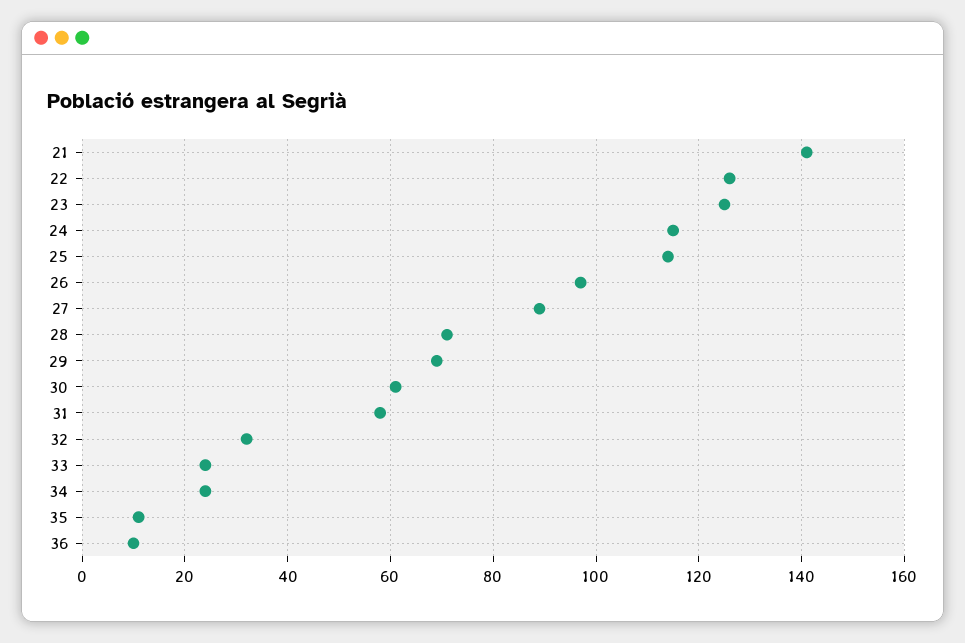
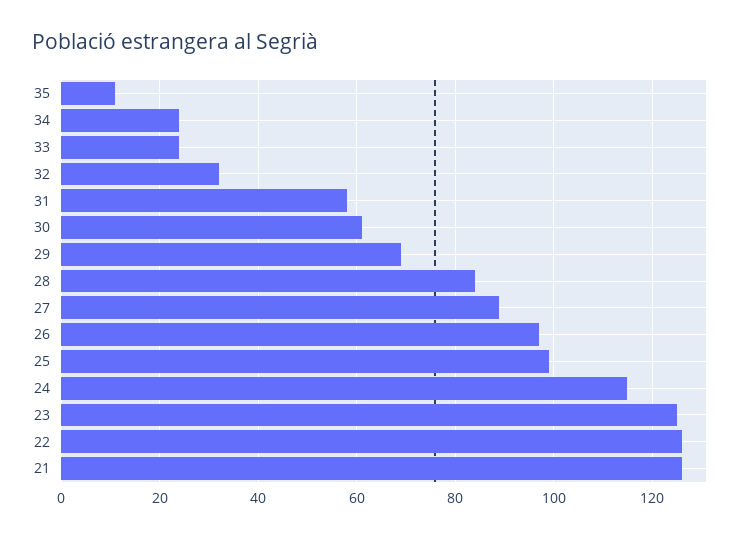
  {
-   "21": 140,
+   "21": 125,
    "22": 125,
    "23": 125,
    "24": 115,
-   "25": 115,
+   "25": 100,
    "26": 95,
    "27": 90,
-   "28": 70,
+   "28": 85,
    "29": 70,
    "30": 60,
    "31": 60,
    "32": 30,
    "33": 25,
    "34": 25,
-   "35": 10,
+   "35": 10
-   "36": 10
  }

